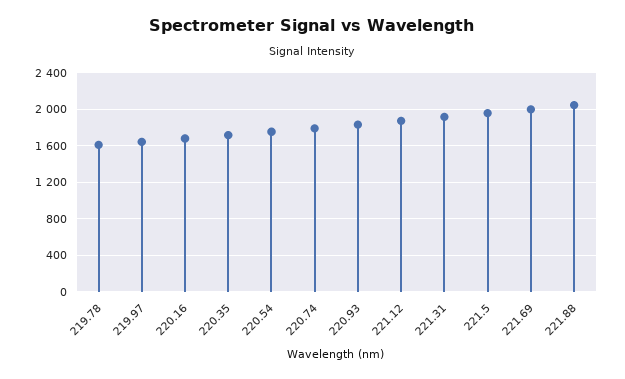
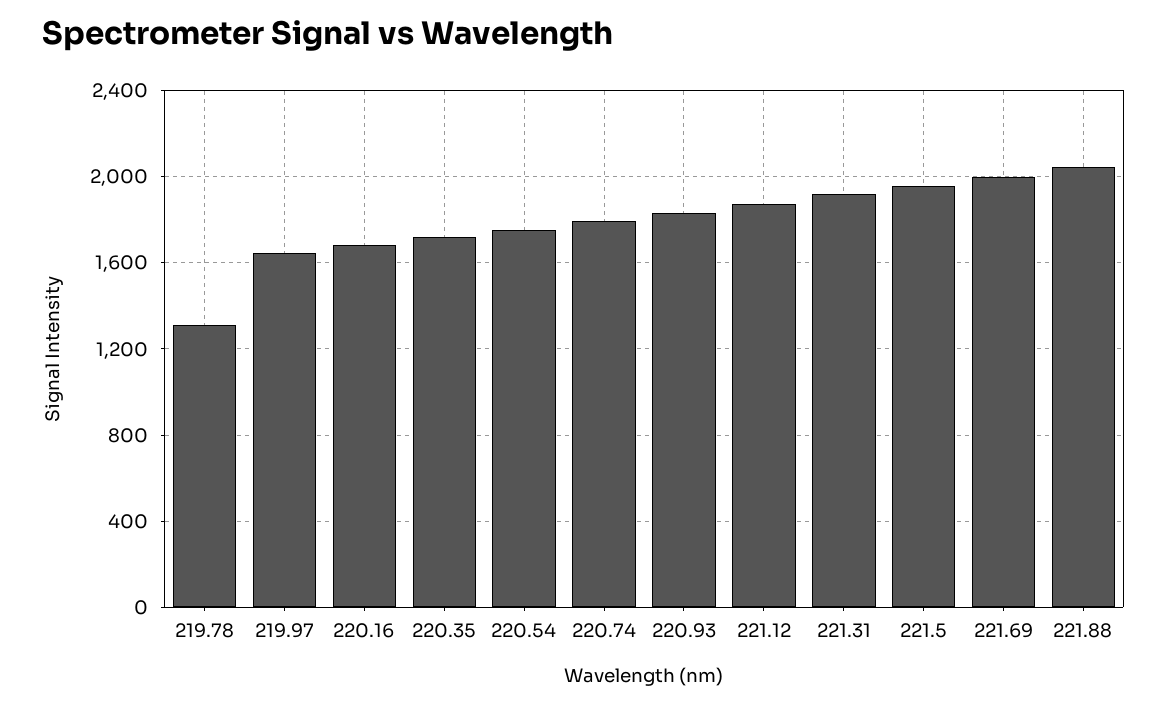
  {
-   "219.78": 1600,
+   "219.78": 1300,
    "219.97": 1650,
    "220.16": 1700,
    "220.35": 1700,
    "220.54": 1750,
    "220.74": 1800,
    "220.93": 1850,
    "221.12": 1850,
    "221.31": 1900,
    "221.5": 1950,
    "221.69": 2000,
    "221.88": 2050
  }

